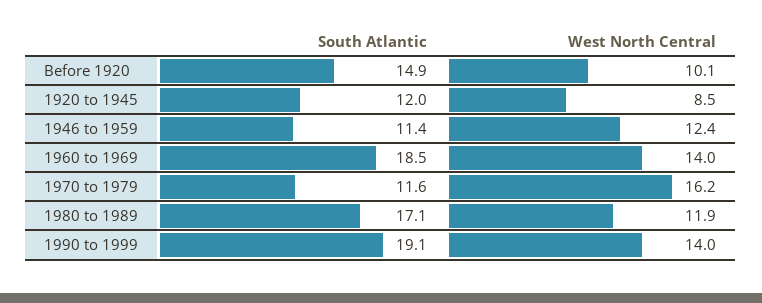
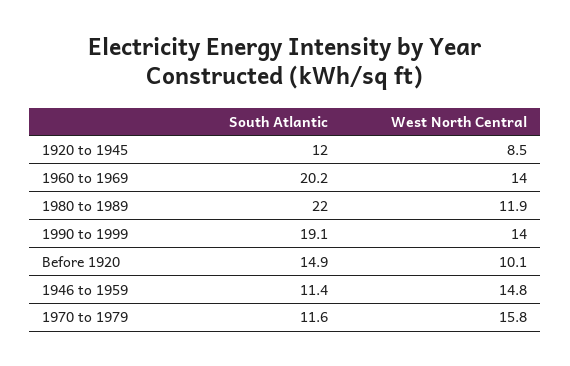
  {
    "South Atlantic": {
      "Before 1920": 14.9,
      "1920 to 1945": 12,
      "1946 to 1959": 11.4,
-     "1960 to 1969": 18.5,
+     "1960 to 1969": 20.2,
      "1970 to 1979": 11.6,
-     "1980 to 1989": 17.1,
+     "1980 to 1989": 22,
      "1990 to 1999": 19.1
    },
    "West North Central": {
      "Before 1920": 10.1,
      "1920 to 1945": 8.5,
-     "1946 to 1959": 12.4,
+     "1946 to 1959": 14.8,
      "1960 to 1969": 14,
-     "1970 to 1979": 16.2,
+     "1970 to 1979": 15.8,
      "1980 to 1989": 11.9,
      "1990 to 1999": 14
    }
  }

